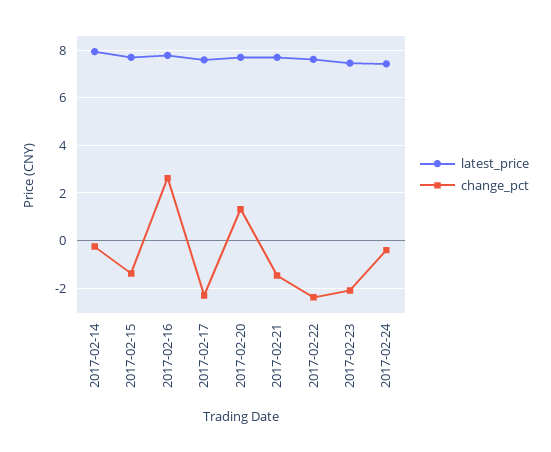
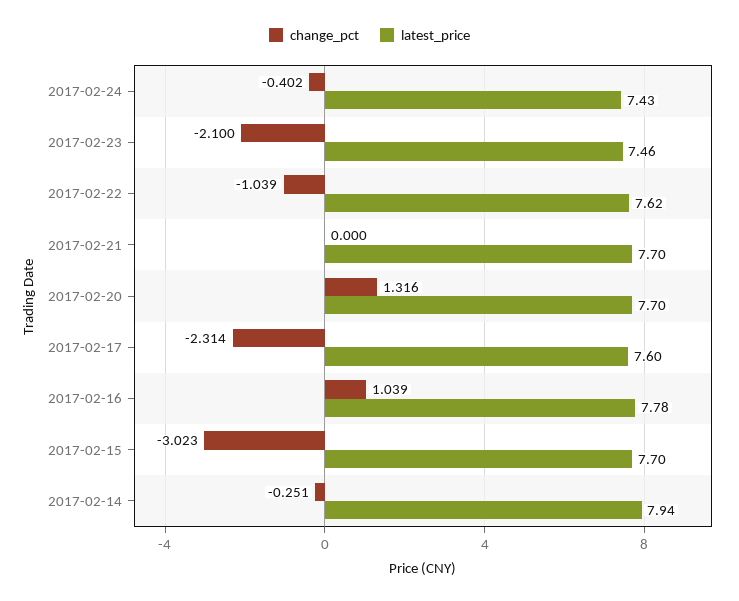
  {
    "latest_price": {
      "2017-02-14": 7.94,
      "2017-02-15": 7.7,
      "2017-02-16": 7.78,
      "2017-02-17": 7.6,
      "2017-02-20": 7.7,
      "2017-02-21": 7.7,
      "2017-02-22": 7.62,
      "2017-02-23": 7.46,
      "2017-02-24": 7.43
    },
    "change_pct": {
      "2017-02-14": -0.251,
-     "2017-02-15": -1.5,
+     "2017-02-15": -3.023,
-     "2017-02-16": 2.5,
+     "2017-02-16": 1.039,
      "2017-02-17": -2.314,
      "2017-02-20": 1.316,
-     "2017-02-21": -1.5,
+     "2017-02-21": 0,
-     "2017-02-22": -2.5,
+     "2017-02-22": -1.039,
      "2017-02-23": -2.1,
      "2017-02-24": -0.402
    }
  }

